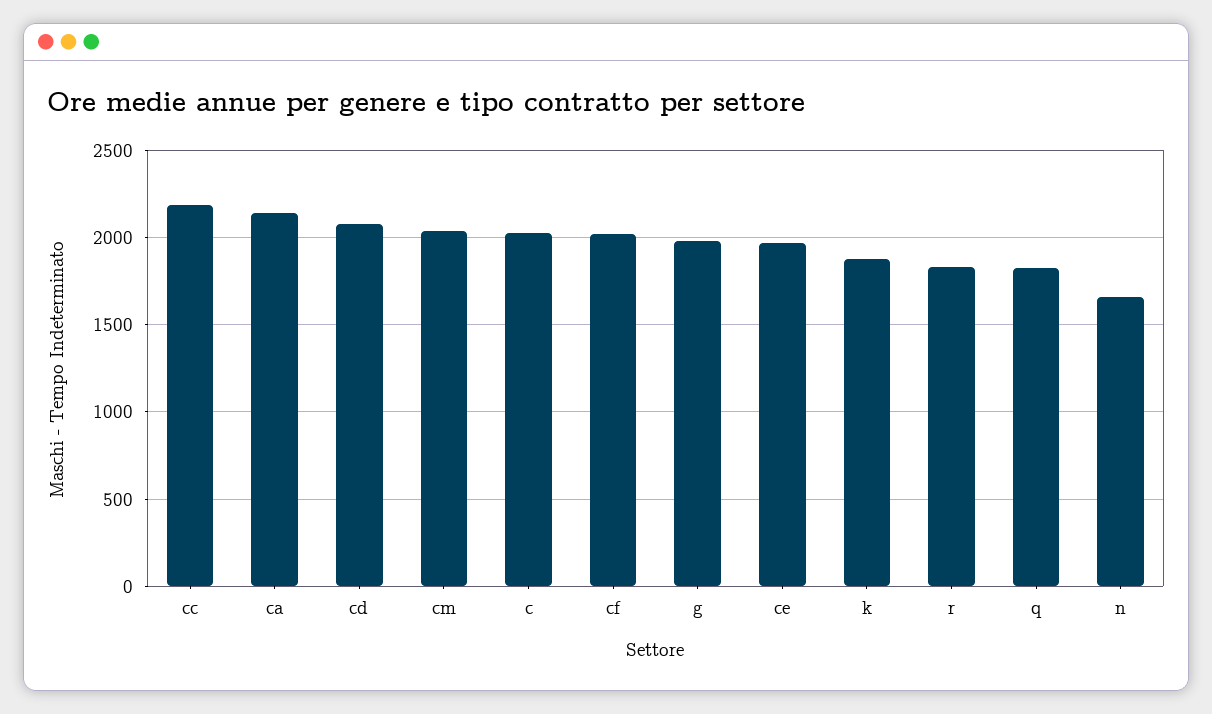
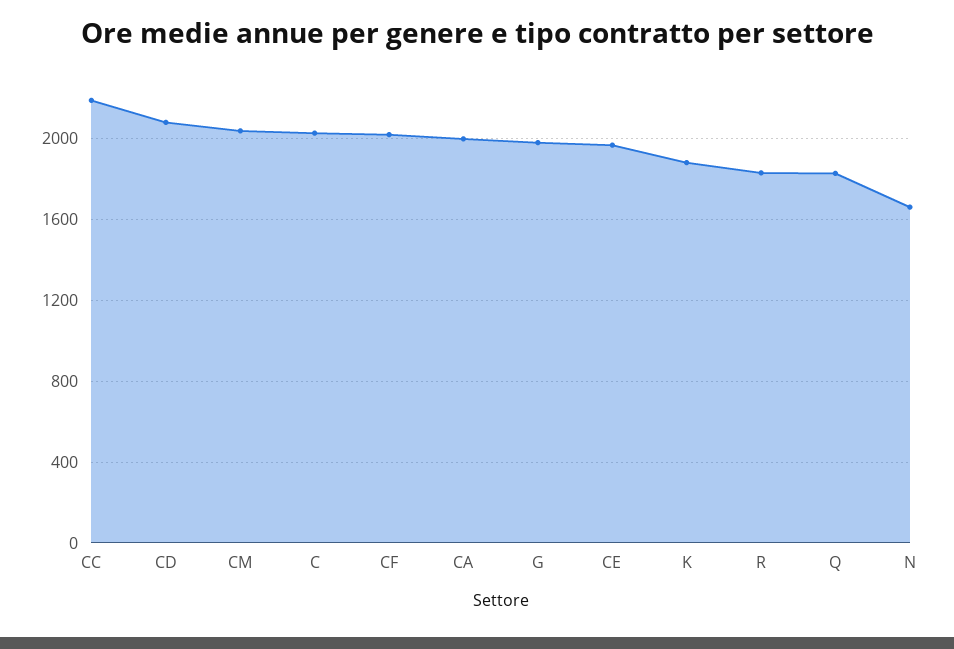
  {
    "cc": 2200,
-   "ca": 2150,
+   "ca": 2000,
    "cd": 2100,
    "cm": 2050,
    "c": 2050,
    "cf": 2000,
    "g": 2000,
    "ce": 1950,
    "k": 1900,
    "r": 1850,
    "q": 1850,
    "n": 1650
  }

